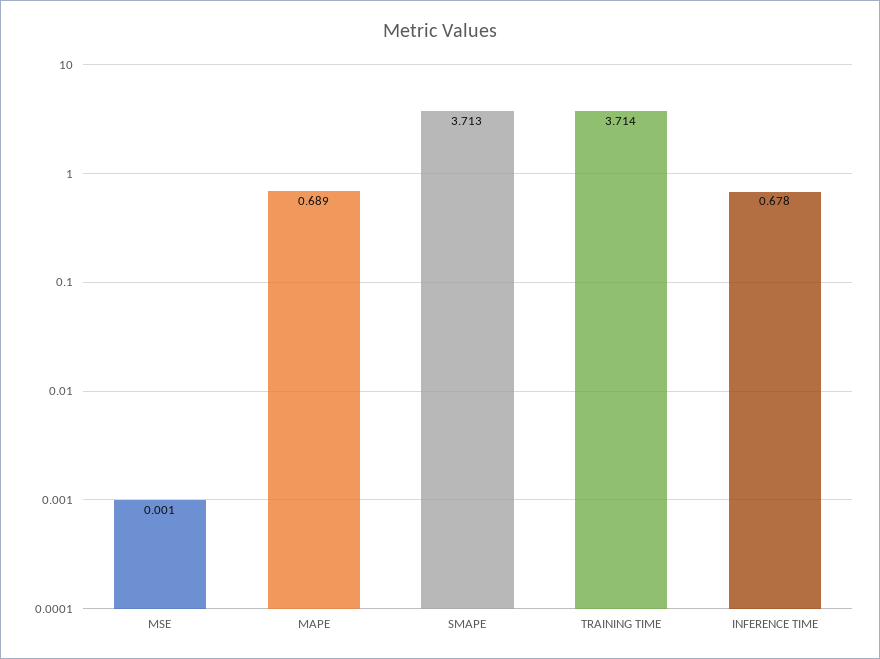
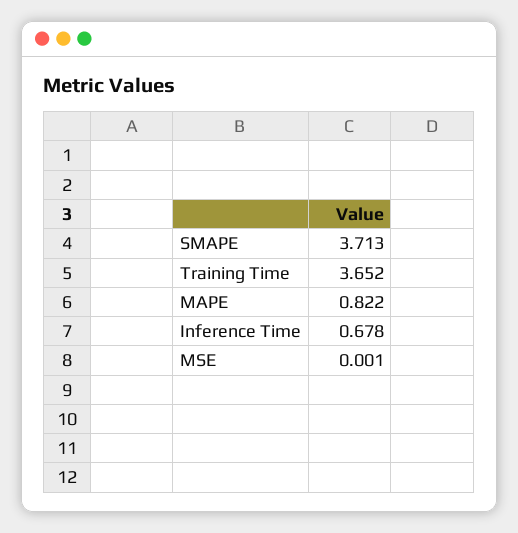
  {
    "MSE": 0.001,
-   "MAPE": 0.689,
+   "MAPE": 0.822,
    "SMAPE": 3.713,
-   "TRAINING TIME": 3.714,
+   "TRAINING TIME": 3.652,
    "INFERENCE TIME": 0.678
  }

